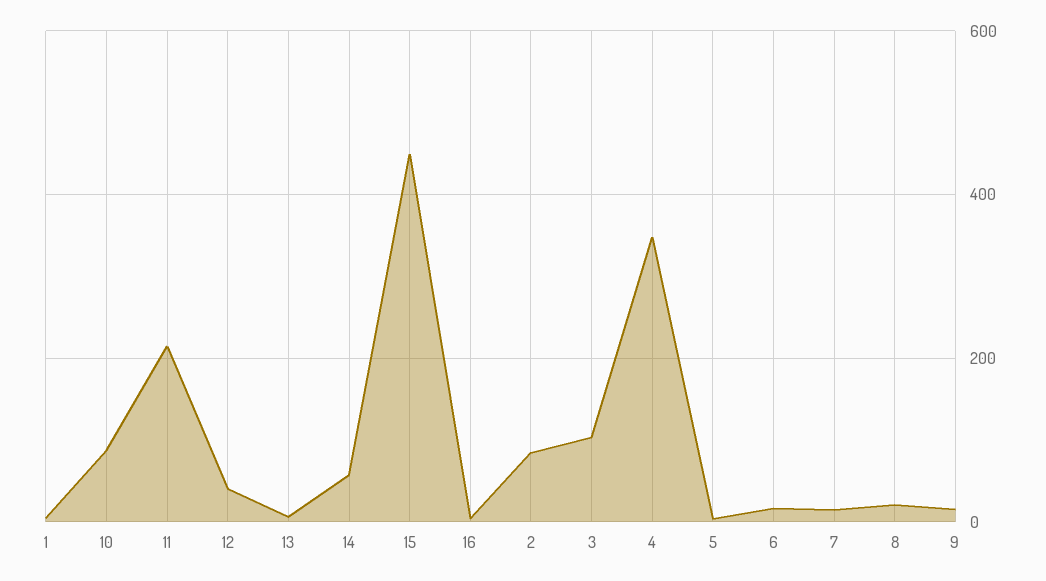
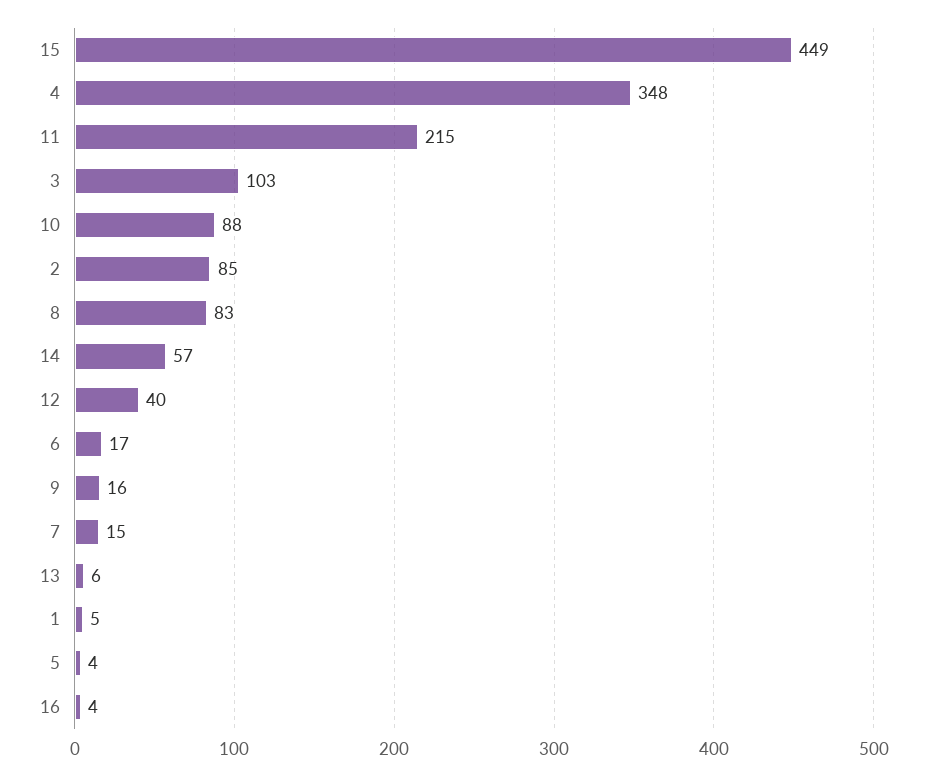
  {
    "1": 5,
    "10": 88,
    "11": 215,
    "12": 40,
    "13": 6,
    "14": 57,
    "15": 449,
    "16": 4,
    "2": 85,
    "3": 103,
    "4": 348,
    "5": 4,
    "6": 17,
    "7": 15,
-   "8": 20,
+   "8": 83,
    "9": 16
  }

